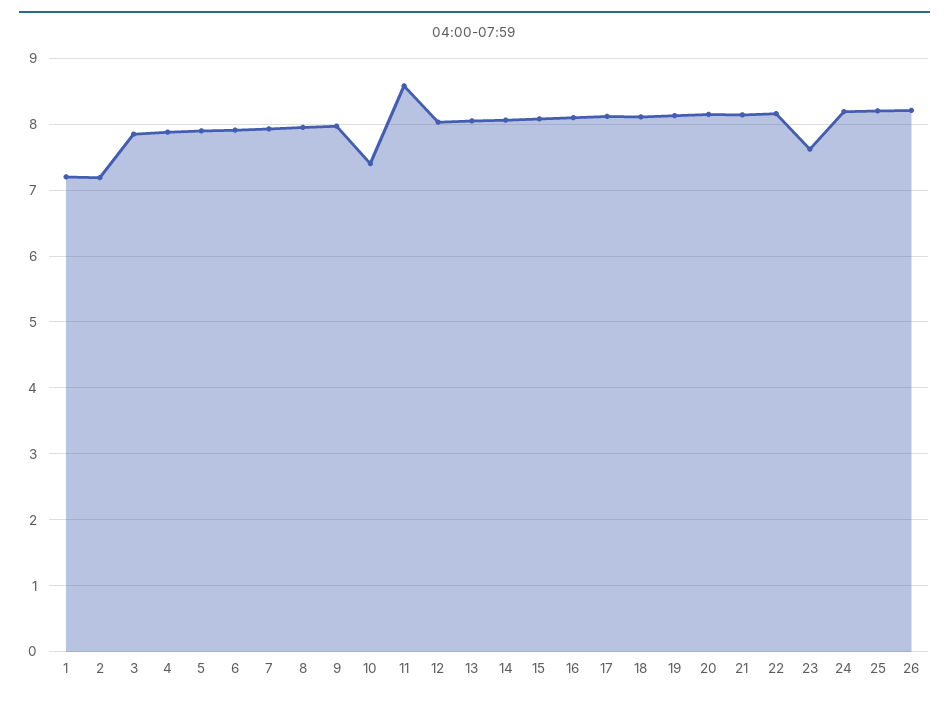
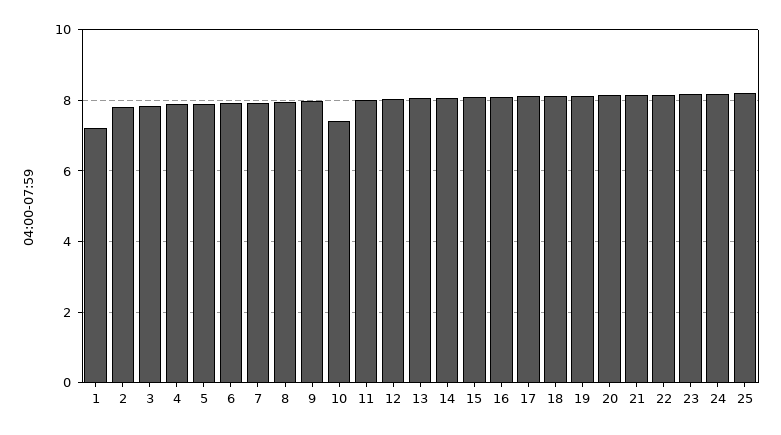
  {
    "1": 7.2,
-   "2": 7.2,
+   "2": 7.8,
    "3": 7.9,
    "4": 7.9,
    "5": 7.9,
    "6": 7.9,
    "7": 7.9,
    "8": 8,
    "9": 8,
    "10": 7.4,
-   "11": 8.6,
+   "11": 8,
    "12": 8,
    "13": 8.1,
    "14": 8.1,
    "15": 8.1,
    "16": 8.1,
    "17": 8.1,
    "18": 8.1,
    "19": 8.1,
    "20": 8.2,
    "21": 8.1,
    "22": 8.2,
-   "23": 7.6,
+   "23": 8.2,
    "24": 8.2,
-   "25": 8.2,
+   "25": 8.2
-   "26": 8.2
  }

